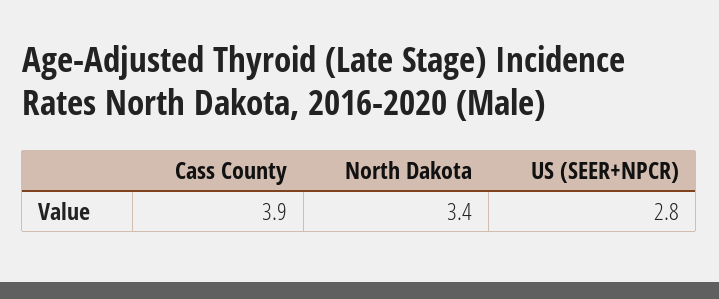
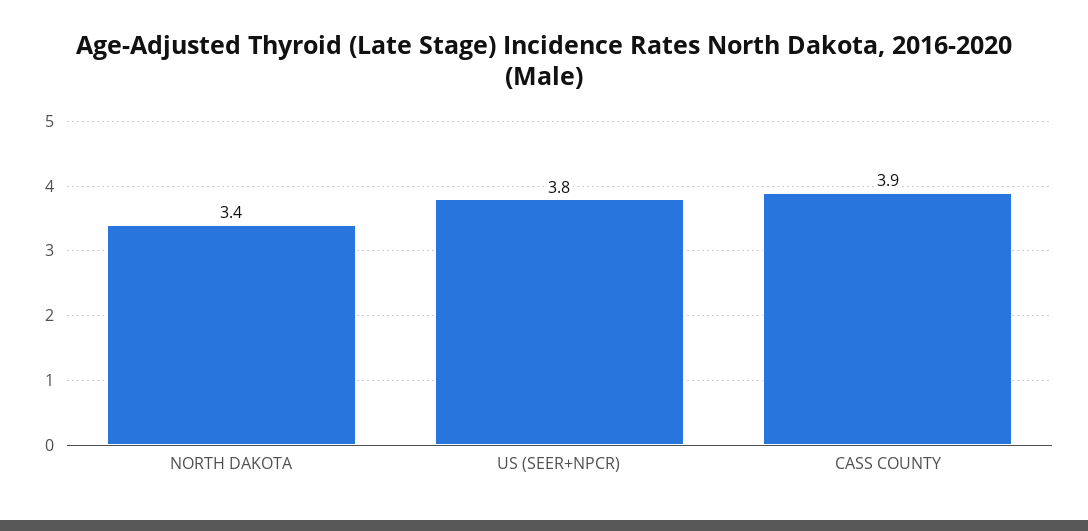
  {
    "Cass County": 3.9,
    "North Dakota": 3.4,
-   "US (SEER+NPCR)": 2.8
+   "US (SEER+NPCR)": 3.8
  }

